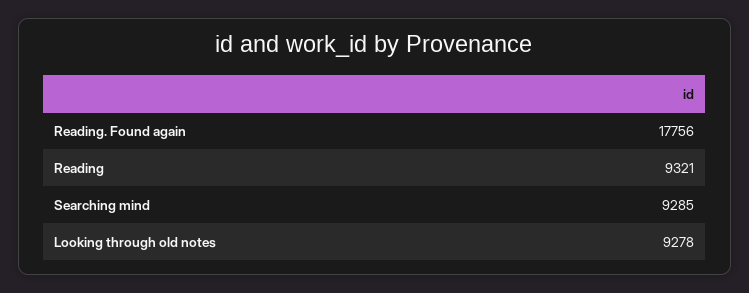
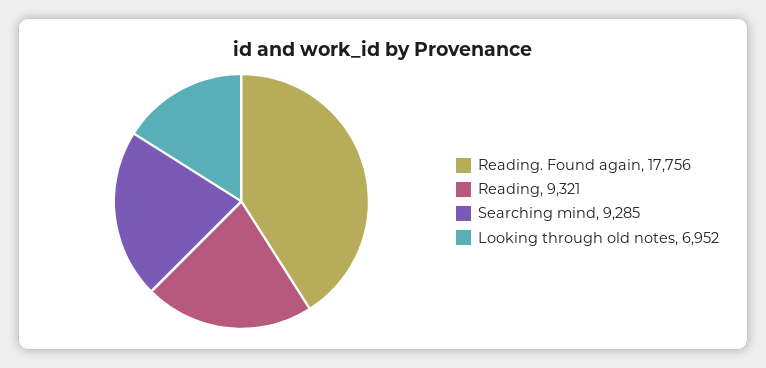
  {
    "Reading. Found again": 17756,
    "Reading": 9321,
    "Searching mind": 9285,
-   "Looking through old notes": 9278
+   "Looking through old notes": 6952
  }

